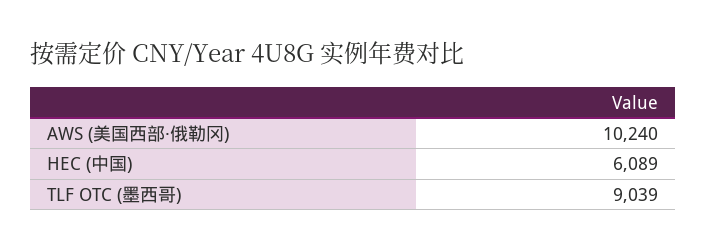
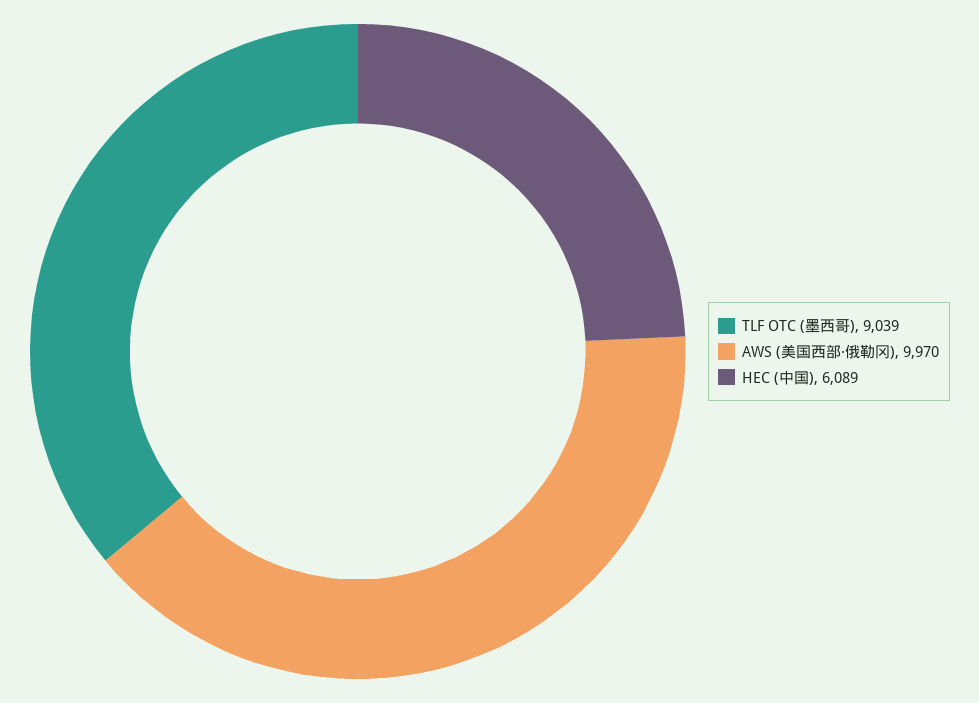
  {
-   "AWS (美国西部·俄勒冈)": 10240,
+   "AWS (美国西部·俄勒冈)": 9970,
    "HEC (中国)": 6089,
    "TLF OTC (墨西哥)": 9039
  }

